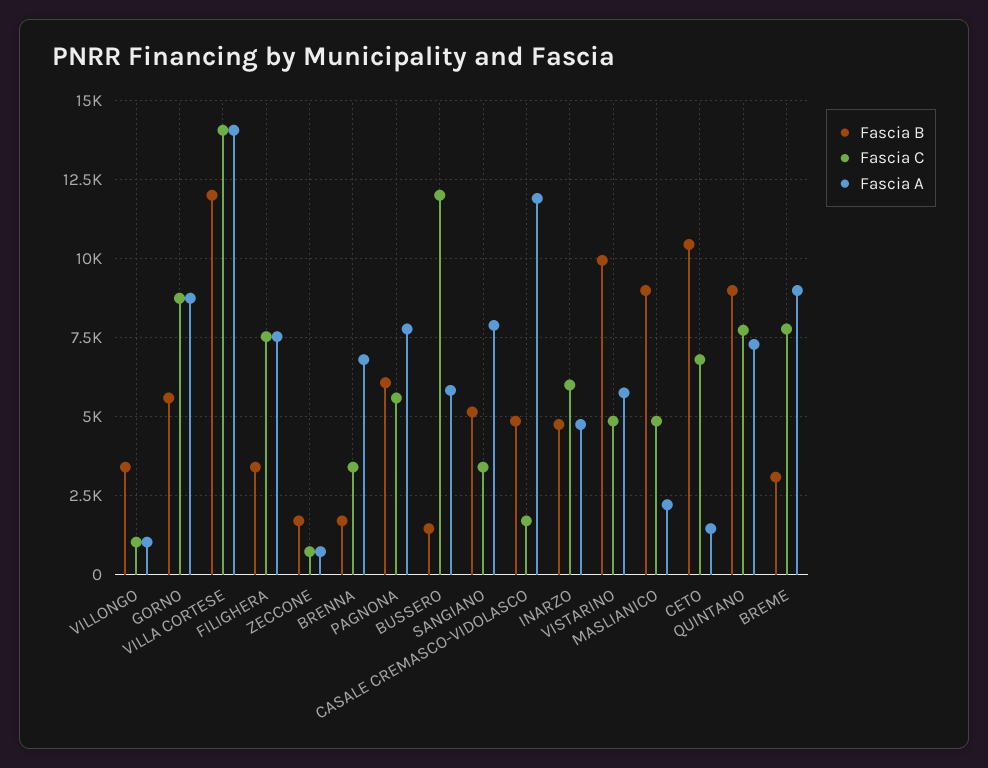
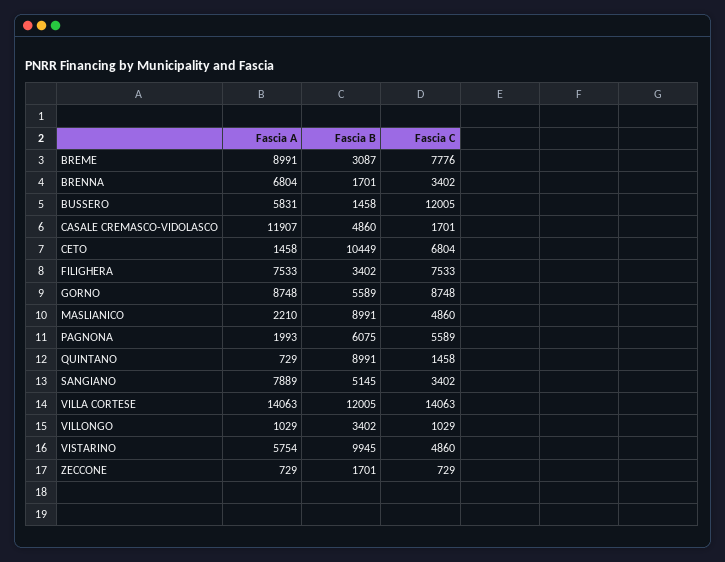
  {
    "Fascia B": {
      "VILLONGO": 3402,
      "GORNO": 5589,
      "VILLA CORTESE": 12005,
      "FILIGHERA": 3402,
      "ZECCONE": 1701,
      "BRENNA": 1701,
      "PAGNONA": 6075,
      "BUSSERO": 1458,
      "SANGIANO": 5145,
      "CASALE CREMASCO-VIDOLASCO": 4860,
-     "INARZO": 4750,
      "VISTARINO": 9945,
      "MASLIANICO": 8991,
      "CETO": 10449,
      "QUINTANO": 8991,
      "BREME": 3087
    },
    "Fascia C": {
      "VILLONGO": 1029,
      "GORNO": 8748,
      "VILLA CORTESE": 14063,
      "FILIGHERA": 7533,
      "ZECCONE": 729,
      "BRENNA": 3402,
      "PAGNONA": 5589,
      "BUSSERO": 12005,
      "SANGIANO": 3402,
      "CASALE CREMASCO-VIDOLASCO": 1701,
-     "INARZO": 6000,
      "VISTARINO": 4860,
      "MASLIANICO": 4860,
      "CETO": 6804,
-     "QUINTANO": 7750,
+     "QUINTANO": 1458,
      "BREME": 7776
    },
    "Fascia A": {
      "VILLONGO": 1029,
      "GORNO": 8748,
      "VILLA CORTESE": 14063,
      "FILIGHERA": 7533,
      "ZECCONE": 729,
      "BRENNA": 6804,
-     "PAGNONA": 7750,
+     "PAGNONA": 1993,
      "BUSSERO": 5831,
      "SANGIANO": 7889,
      "CASALE CREMASCO-VIDOLASCO": 11907,
-     "INARZO": 4750,
      "VISTARINO": 5754,
      "MASLIANICO": 2210,
      "CETO": 1458,
-     "QUINTANO": 7250,
+     "QUINTANO": 729,
      "BREME": 8991
    }
  }

